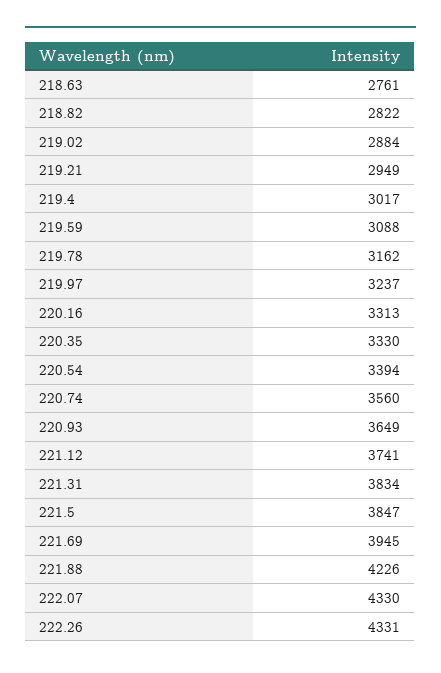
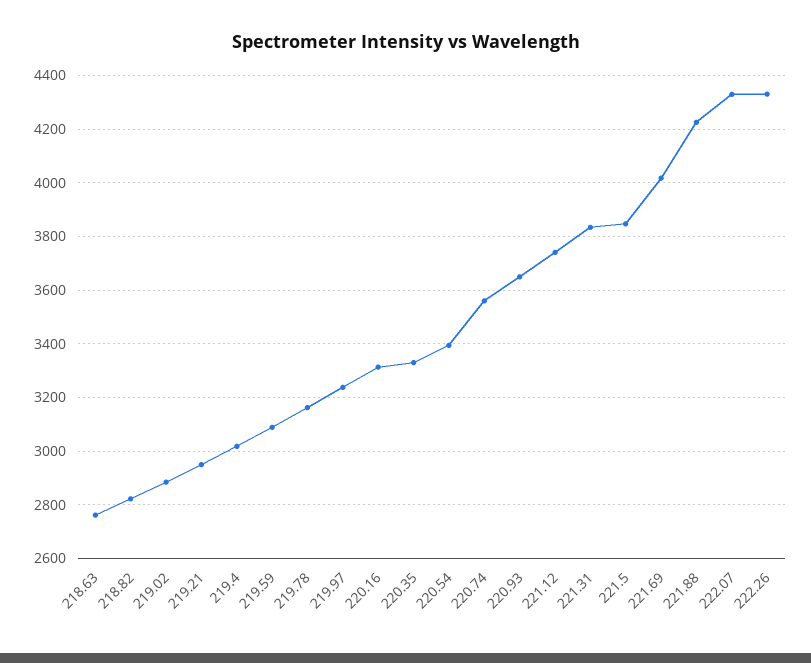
  {
    "218.63": 2761,
    "218.82": 2822,
    "219.02": 2884,
    "219.21": 2949,
    "219.4": 3017,
    "219.59": 3088,
    "219.78": 3162,
    "219.97": 3237,
    "220.16": 3313,
    "220.35": 3330,
    "220.54": 3394,
    "220.74": 3560,
    "220.93": 3649,
    "221.12": 3741,
    "221.31": 3834,
    "221.5": 3847,
-   "221.69": 3945,
+   "221.69": 4025,
    "221.88": 4226,
    "222.07": 4330,
    "222.26": 4331
  }

